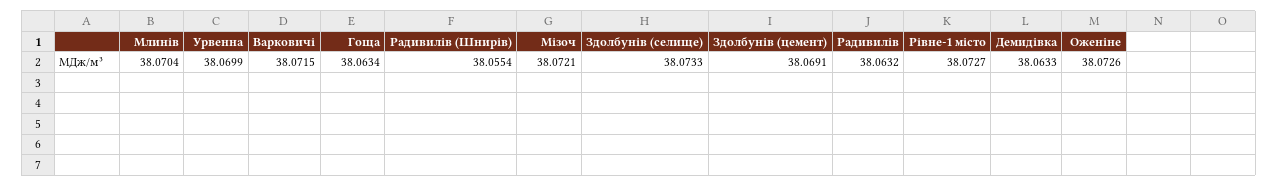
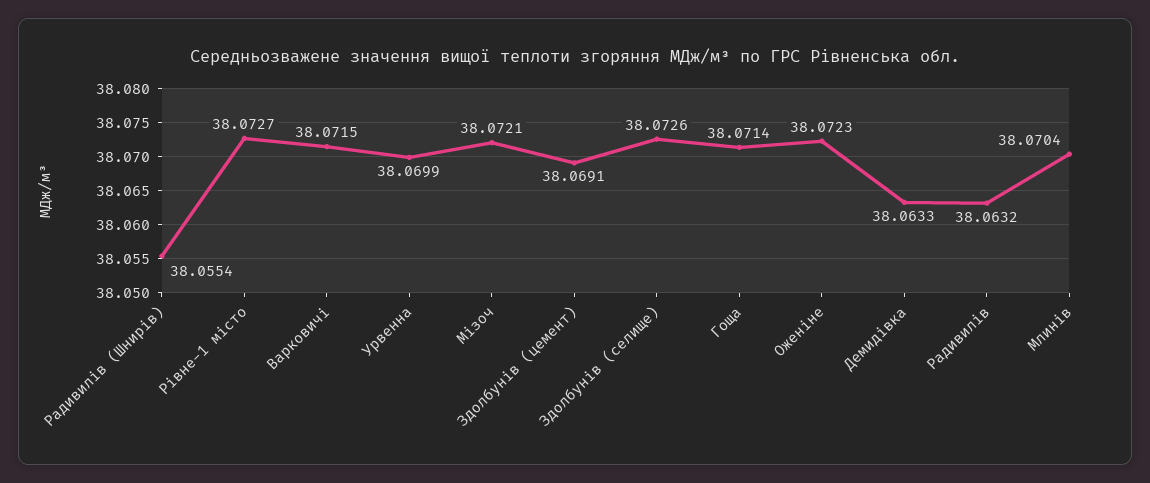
  {
    "Млинів": 38.0704,
    "Урвенна": 38.0699,
    "Варковичі": 38.0715,
-   "Гоща": 38.0634,
+   "Гоща": 38.0714,
    "Радивилів (Шнирів)": 38.0554,
    "Мізоч": 38.0721,
-   "Здолбунів (селище)": 38.0733,
+   "Здолбунів (селище)": 38.0726,
    "Здолбунів (цемент)": 38.0691,
    "Радивилів": 38.0632,
    "Рівне-1 місто": 38.0727,
    "Демидівка": 38.0633,
-   "Оженіне": 38.0726
+   "Оженіне": 38.0723
  }

